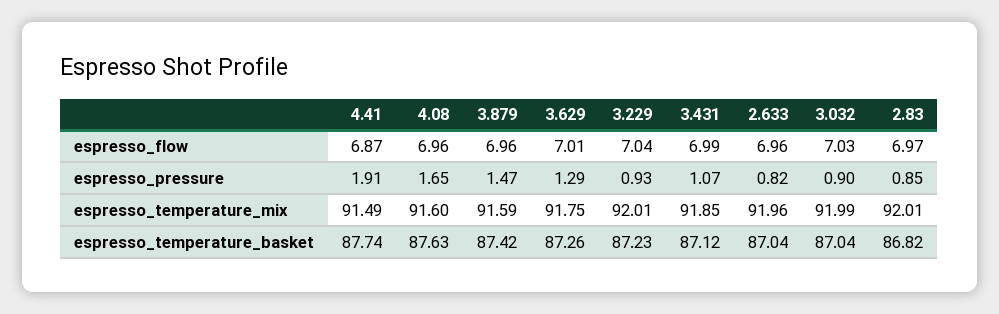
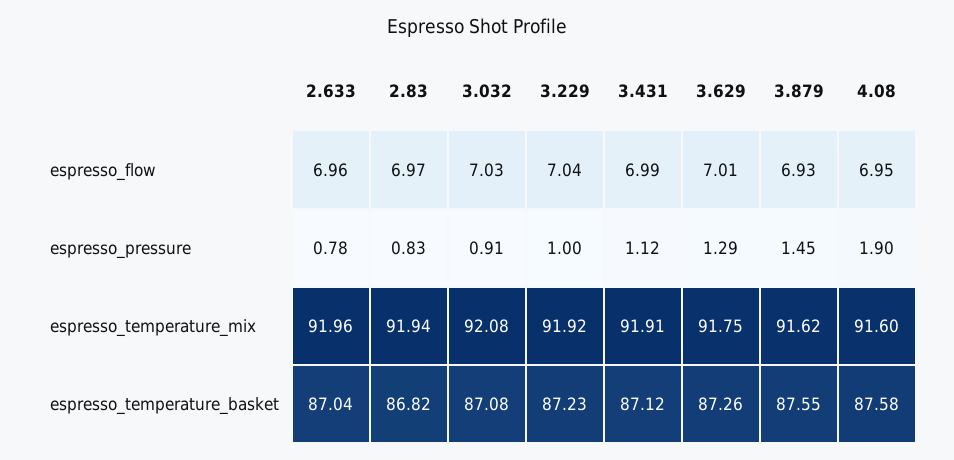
  {
-   "4.41": {
-     "espresso_flow": 6.87,
-     "espresso_pressure": 1.91,
-     "espresso_temperature_mix": 91.49,
-     "espresso_temperature_basket": 87.74
-   },
    "4.08": {
-     "espresso_flow": 6.96,
+     "espresso_flow": 6.95,
-     "espresso_pressure": 1.65,
+     "espresso_pressure": 1.9,
      "espresso_temperature_mix": 91.6,
-     "espresso_temperature_basket": 87.63
+     "espresso_temperature_basket": 87.58
    },
    "3.879": {
-     "espresso_flow": 6.96,
+     "espresso_flow": 6.93,
-     "espresso_pressure": 1.47,
+     "espresso_pressure": 1.45,
-     "espresso_temperature_mix": 91.59,
+     "espresso_temperature_mix": 91.62,
-     "espresso_temperature_basket": 87.42
+     "espresso_temperature_basket": 87.55
    },
    "3.629": {
      "espresso_flow": 7.01,
      "espresso_pressure": 1.29,
      "espresso_temperature_mix": 91.75,
      "espresso_temperature_basket": 87.26
    },
    "3.229": {
      "espresso_flow": 7.04,
-     "espresso_pressure": 0.93,
+     "espresso_pressure": 1,
-     "espresso_temperature_mix": 92.01,
+     "espresso_temperature_mix": 91.92,
      "espresso_temperature_basket": 87.23
    },
    "3.431": {
      "espresso_flow": 6.99,
-     "espresso_pressure": 1.07,
+     "espresso_pressure": 1.12,
-     "espresso_temperature_mix": 91.85,
+     "espresso_temperature_mix": 91.91,
      "espresso_temperature_basket": 87.12
    },
    "2.633": {
      "espresso_flow": 6.96,
-     "espresso_pressure": 0.82,
+     "espresso_pressure": 0.78,
      "espresso_temperature_mix": 91.96,
      "espresso_temperature_basket": 87.04
    },
    "3.032": {
      "espresso_flow": 7.03,
-     "espresso_pressure": 0.9,
+     "espresso_pressure": 0.91,
-     "espresso_temperature_mix": 91.99,
+     "espresso_temperature_mix": 92.08,
-     "espresso_temperature_basket": 87.04
+     "espresso_temperature_basket": 87.08
    },
    "2.83": {
      "espresso_flow": 6.97,
-     "espresso_pressure": 0.85,
+     "espresso_pressure": 0.83,
-     "espresso_temperature_mix": 92.01,
+     "espresso_temperature_mix": 91.94,
      "espresso_temperature_basket": 86.82
    }
  }

